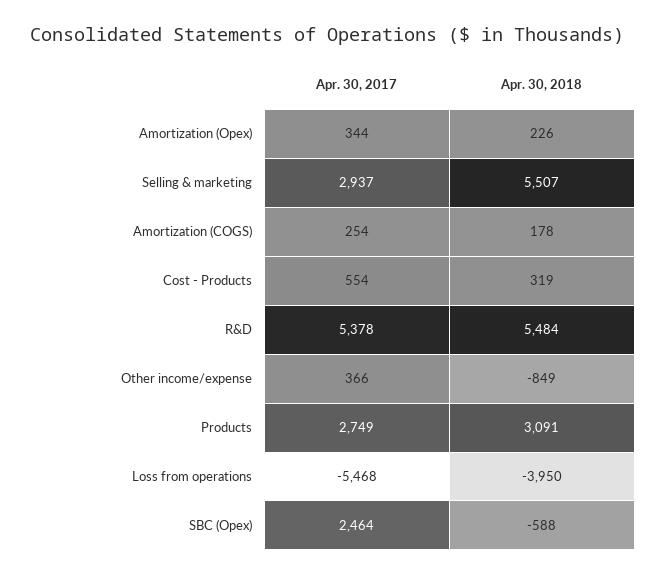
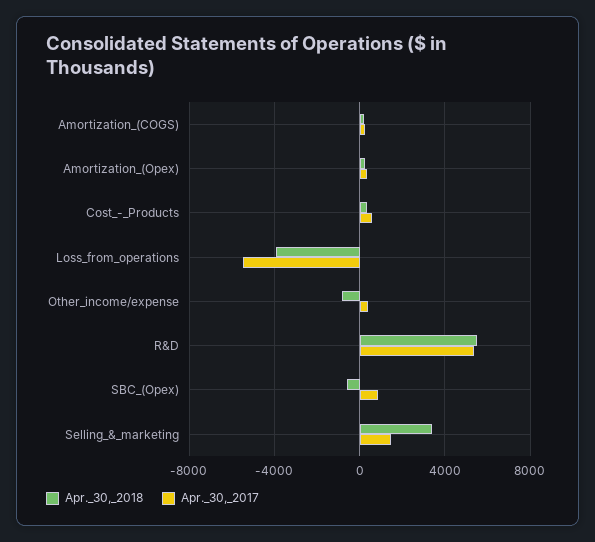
  {
    "Apr. 30, 2017": {
      "Amortization (Opex)": 344,
-     "Selling & marketing": 2937,
+     "Selling & marketing": 1500,
      "Amortization (COGS)": 254,
      "Cost - Products": 554,
      "R&D": 5378,
      "Other income/expense": 366,
-     "Products": 2749,
      "Loss from operations": -5468,
-     "SBC (Opex)": 2464
+     "SBC (Opex)": 1000
    },
    "Apr. 30, 2018": {
      "Amortization (Opex)": 226,
-     "Selling & marketing": 5507,
+     "Selling & marketing": 3500,
      "Amortization (COGS)": 178,
      "Cost - Products": 319,
      "R&D": 5484,
      "Other income/expense": -849,
-     "Products": 3091,
      "Loss from operations": -3950,
      "SBC (Opex)": -588
    }
  }

